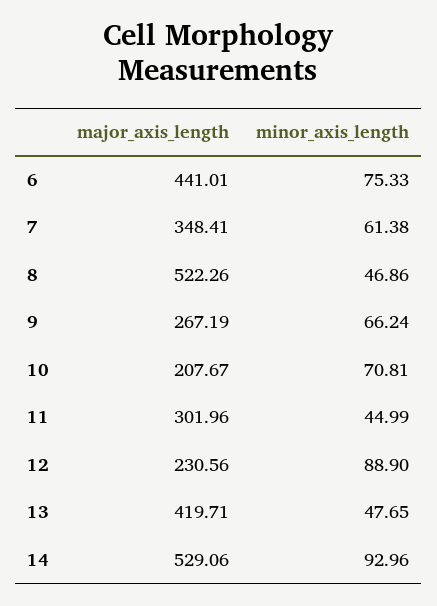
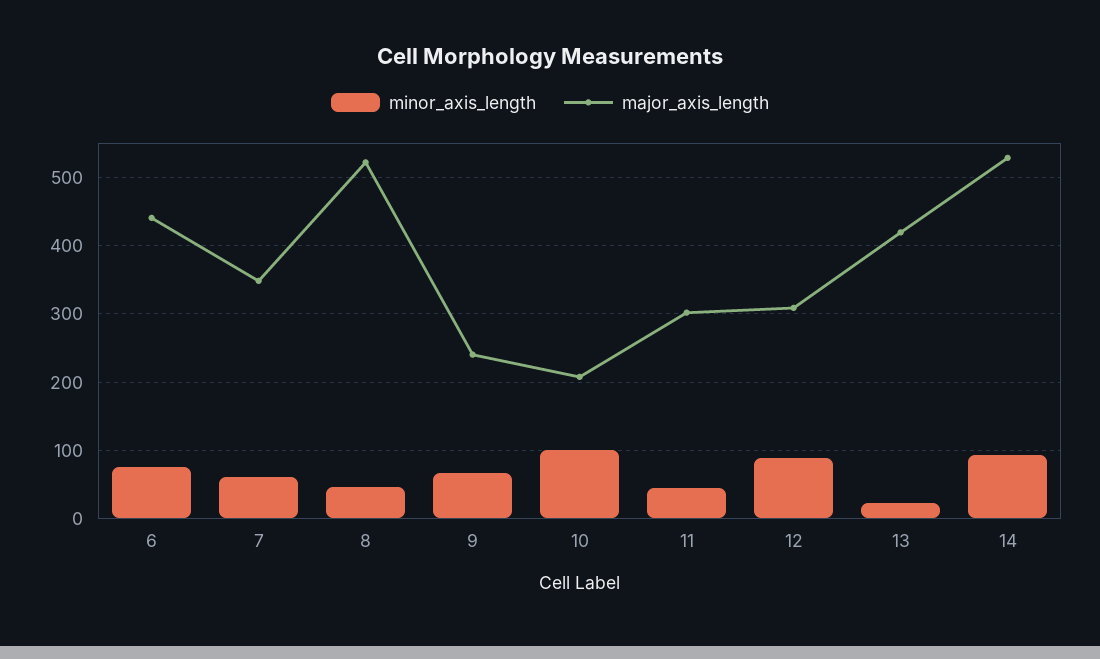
  {
    "major_axis_length": {
      "6": 441.01,
      "7": 348.41,
      "8": 522.26,
-     "9": 267.19,
+     "9": 240,
      "10": 207.67,
      "11": 301.96,
-     "12": 230.56,
+     "12": 310,
      "13": 419.71,
      "14": 529.06
    },
    "minor_axis_length": {
      "6": 75.33,
      "7": 61.38,
      "8": 46.86,
      "9": 66.24,
-     "10": 70.81,
+     "10": 100,
      "11": 44.99,
      "12": 88.9,
-     "13": 47.65,
+     "13": 20,
      "14": 92.96
    }
  }

